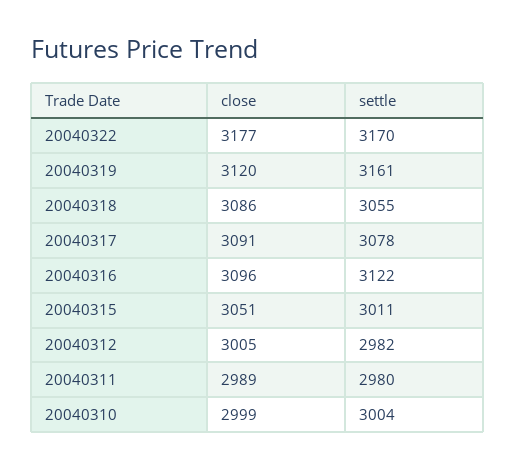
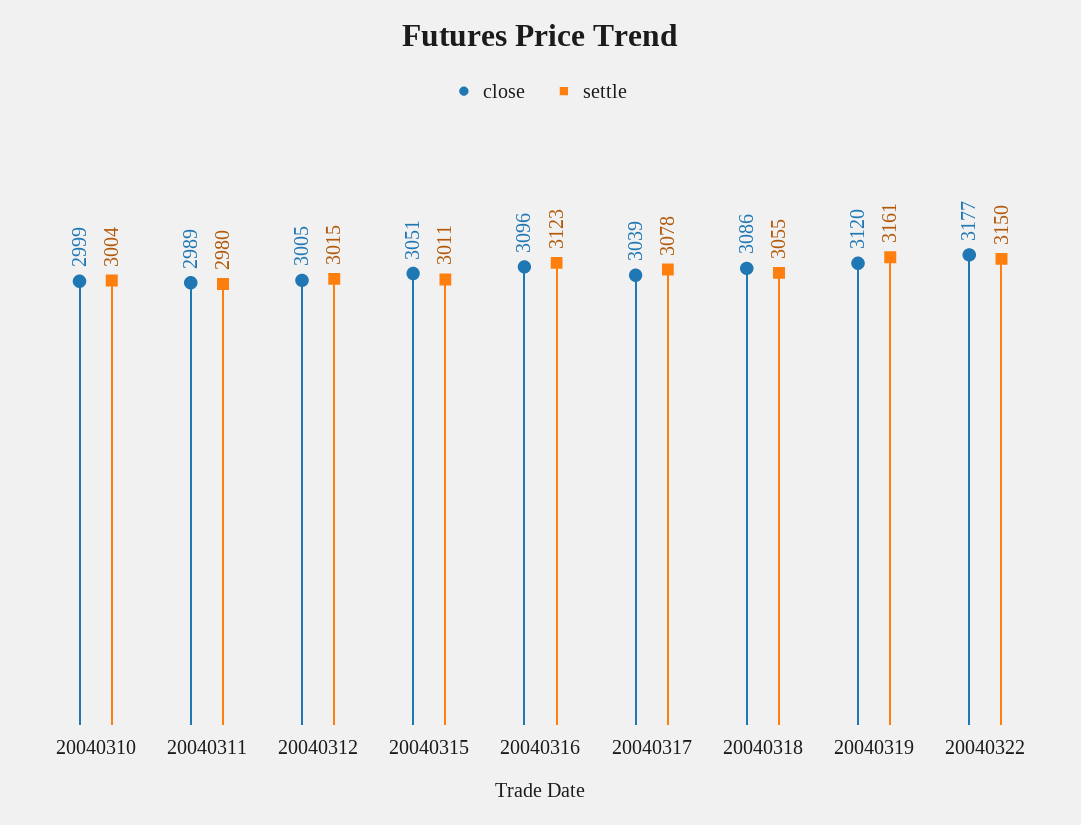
  {
    "close": {
      "20040322": 3177,
      "20040319": 3120,
      "20040318": 3086,
-     "20040317": 3091,
+     "20040317": 3039,
      "20040316": 3096,
      "20040315": 3051,
      "20040312": 3005,
      "20040311": 2989,
      "20040310": 2999
    },
    "settle": {
-     "20040322": 3170,
+     "20040322": 3150,
      "20040319": 3161,
      "20040318": 3055,
      "20040317": 3078,
-     "20040316": 3122,
+     "20040316": 3123,
      "20040315": 3011,
-     "20040312": 2982,
+     "20040312": 3015,
      "20040311": 2980,
      "20040310": 3004
    }
  }

